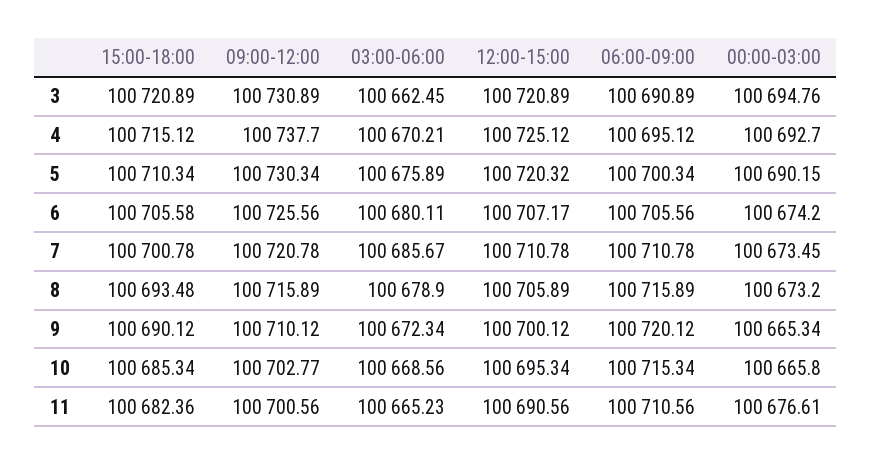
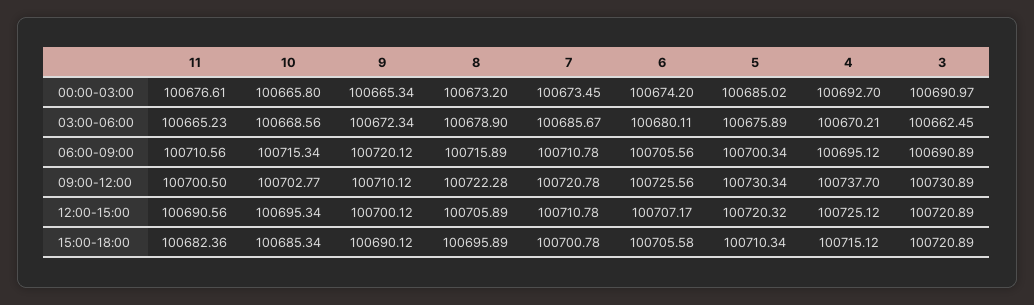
  {
    "15:00-18:00": {
      "3": 100720.89,
      "4": 100715.12,
      "5": 100710.34,
      "6": 100705.58,
      "7": 100700.78,
-     "8": 100693.48,
+     "8": 100695.89,
      "9": 100690.12,
      "10": 100685.34,
      "11": 100682.36
    },
    "09:00-12:00": {
      "3": 100730.89,
      "4": 100737.7,
      "5": 100730.34,
      "6": 100725.56,
      "7": 100720.78,
-     "8": 100715.89,
+     "8": 100722.28,
      "9": 100710.12,
      "10": 100702.77,
-     "11": 100700.56
+     "11": 100700.5
    },
    "03:00-06:00": {
      "3": 100662.45,
      "4": 100670.21,
      "5": 100675.89,
      "6": 100680.11,
      "7": 100685.67,
      "8": 100678.9,
      "9": 100672.34,
      "10": 100668.56,
      "11": 100665.23
    },
    "12:00-15:00": {
      "3": 100720.89,
      "4": 100725.12,
      "5": 100720.32,
      "6": 100707.17,
      "7": 100710.78,
      "8": 100705.89,
      "9": 100700.12,
      "10": 100695.34,
      "11": 100690.56
    },
    "06:00-09:00": {
      "3": 100690.89,
      "4": 100695.12,
      "5": 100700.34,
      "6": 100705.56,
      "7": 100710.78,
      "8": 100715.89,
      "9": 100720.12,
      "10": 100715.34,
      "11": 100710.56
    },
    "00:00-03:00": {
-     "3": 100694.76,
+     "3": 100690.97,
      "4": 100692.7,
-     "5": 100690.15,
+     "5": 100685.02,
      "6": 100674.2,
      "7": 100673.45,
      "8": 100673.2,
      "9": 100665.34,
      "10": 100665.8,
      "11": 100676.61
    }
  }

